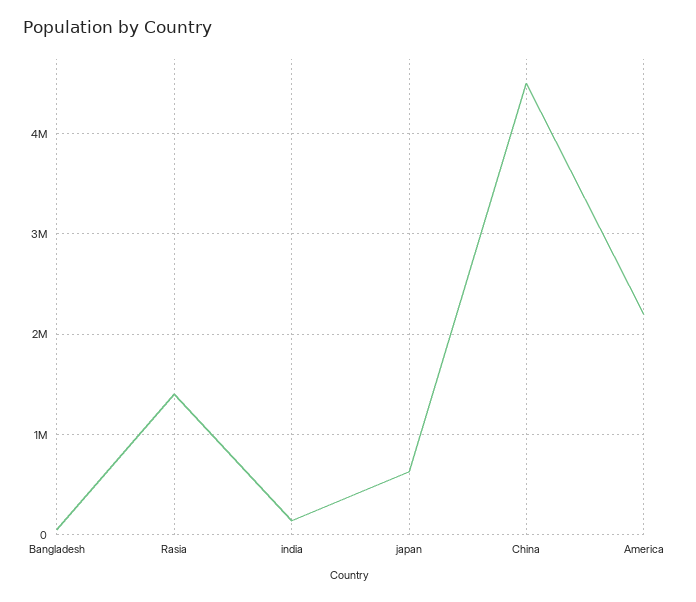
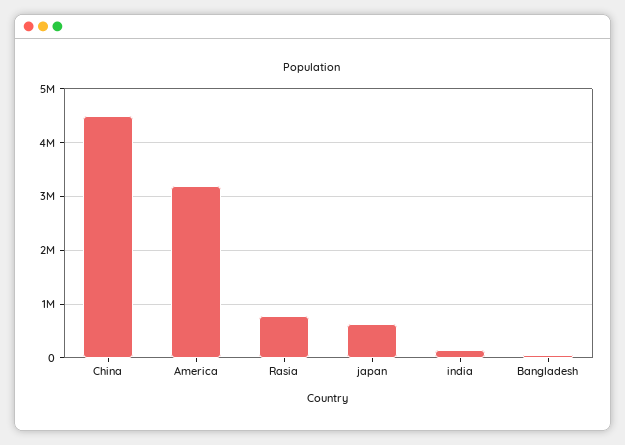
  {
    "Bangladesh": 100000,
-   "Rasia": 1400000,
+   "Rasia": 800000,
    "india": 100000,
    "japan": 600000,
    "China": 4500000,
-   "America": 2200000
+   "America": 3200000
  }

